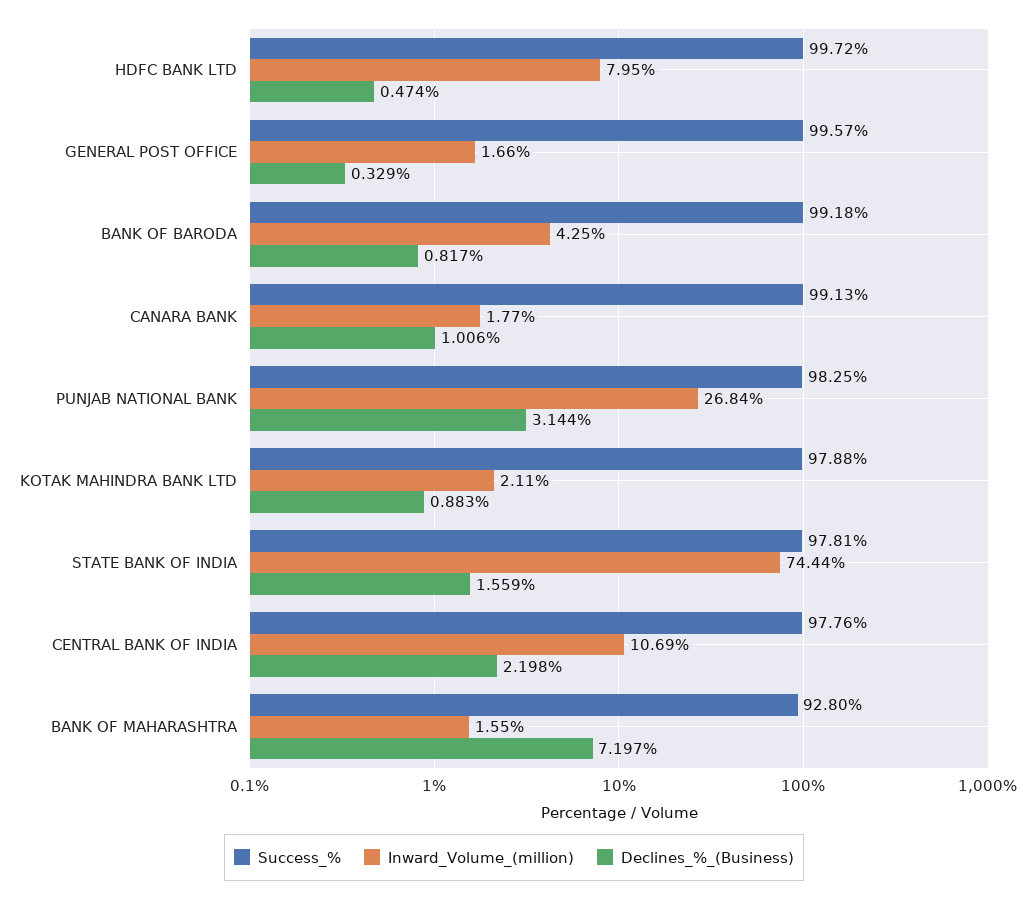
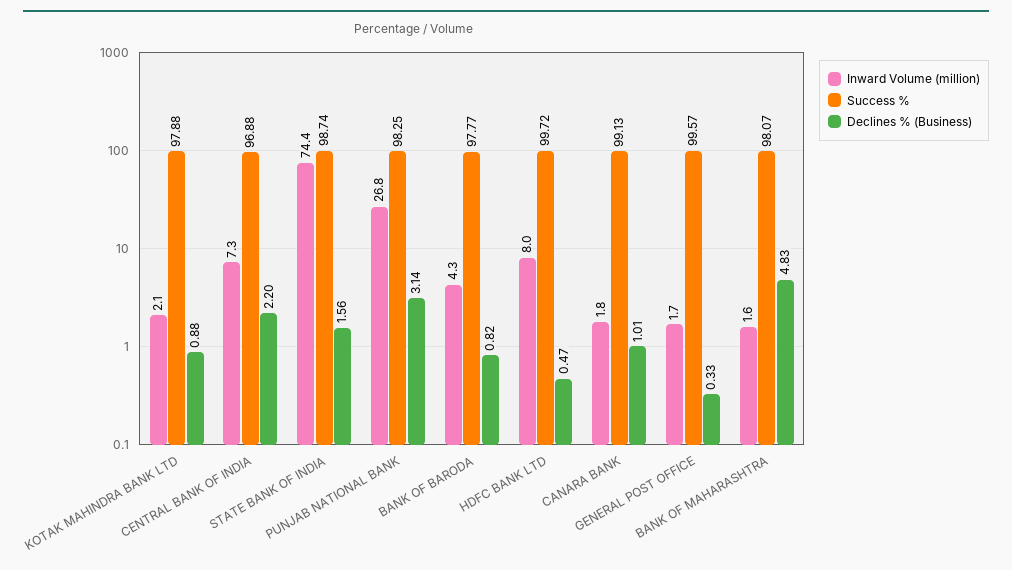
  {
    "Success_%": {
      "HDFC BANK LTD": 99.72,
      "GENERAL POST OFFICE": 99.57,
-     "BANK OF BARODA": 99.18,
+     "BANK OF BARODA": 97.77,
      "CANARA BANK": 99.13,
      "PUNJAB NATIONAL BANK": 98.25,
      "KOTAK MAHINDRA BANK LTD": 97.88,
-     "STATE BANK OF INDIA": 97.81,
+     "STATE BANK OF INDIA": 98.74,
-     "CENTRAL BANK OF INDIA": 97.76,
+     "CENTRAL BANK OF INDIA": 96.88,
-     "BANK OF MAHARASHTRA": 92.8
+     "BANK OF MAHARASHTRA": 98.07
    },
    "Inward_Volume_(million)": {
      "HDFC BANK LTD": 7.95,
      "GENERAL POST OFFICE": 1.66,
      "BANK OF BARODA": 4.25,
      "CANARA BANK": 1.77,
      "PUNJAB NATIONAL BANK": 26.84,
      "KOTAK MAHINDRA BANK LTD": 2.11,
      "STATE BANK OF INDIA": 74.44,
-     "CENTRAL BANK OF INDIA": 10.69,
+     "CENTRAL BANK OF INDIA": 7.3,
      "BANK OF MAHARASHTRA": 1.55
    },
    "Declines_%_(Business)": {
      "HDFC BANK LTD": 0.474,
      "GENERAL POST OFFICE": 0.329,
      "BANK OF BARODA": 0.817,
      "CANARA BANK": 1.006,
      "PUNJAB NATIONAL BANK": 3.144,
      "KOTAK MAHINDRA BANK LTD": 0.883,
      "STATE BANK OF INDIA": 1.559,
      "CENTRAL BANK OF INDIA": 2.198,
-     "BANK OF MAHARASHTRA": 7.197
+     "BANK OF MAHARASHTRA": 4.83
    }
  }

